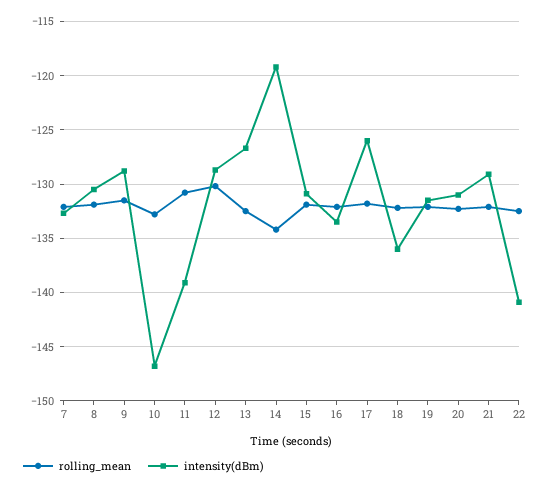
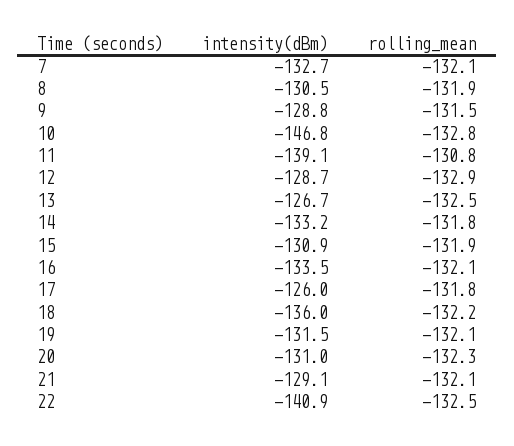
  {
    "rolling_mean": {
      "7": -132.1,
      "8": -131.9,
      "9": -131.5,
      "10": -132.8,
      "11": -130.8,
-     "12": -130,
+     "12": -132.9,
      "13": -132.5,
-     "14": -134,
+     "14": -131.8,
      "15": -131.9,
      "16": -132.1,
      "17": -131.8,
      "18": -132.2,
      "19": -132.1,
      "20": -132.3,
      "21": -132.1,
      "22": -132.5
    },
    "intensity(dBm)": {
      "7": -132.7,
      "8": -130.5,
      "9": -128.8,
      "10": -146.8,
      "11": -139.1,
      "12": -128.7,
      "13": -126.7,
-     "14": -119,
+     "14": -133.2,
      "15": -130.9,
      "16": -133.5,
      "17": -126,
      "18": -136,
      "19": -131.5,
      "20": -131,
      "21": -129.1,
      "22": -140.9
    }
  }

